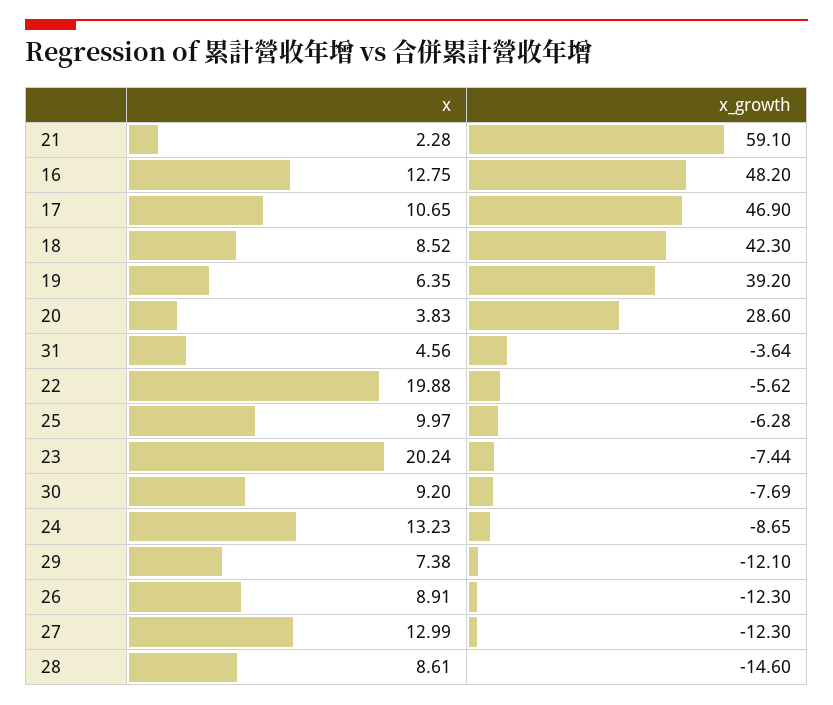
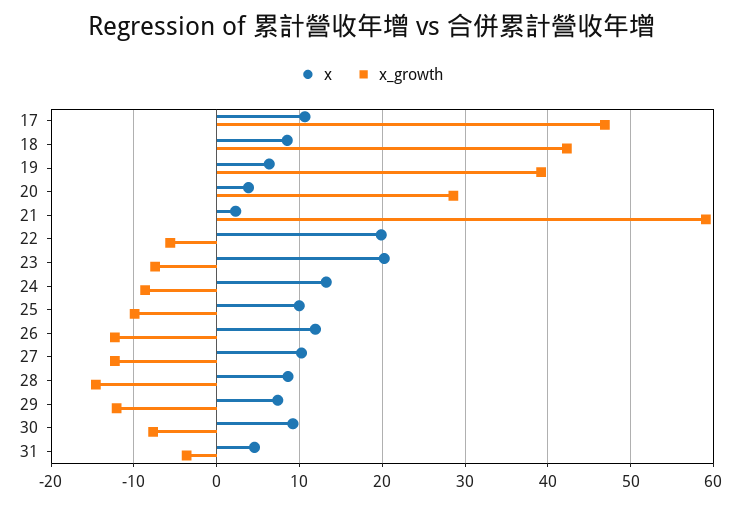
  {
    "x": {
      "21": 2.28,
-     "16": 12.75,
      "17": 10.65,
      "18": 8.52,
      "19": 6.35,
      "20": 3.83,
      "31": 4.56,
      "22": 19.88,
      "25": 9.97,
      "23": 20.24,
      "30": 9.2,
      "24": 13.23,
      "29": 7.38,
-     "26": 8.91,
+     "26": 12,
-     "27": 12.99,
+     "27": 10,
      "28": 8.61
    },
    "x_growth": {
      "21": 59.1,
-     "16": 48.2,
      "17": 46.9,
      "18": 42.3,
      "19": 39.2,
      "20": 28.6,
      "31": -3.64,
      "22": -5.62,
-     "25": -6.28,
+     "25": -10,
      "23": -7.44,
      "30": -7.69,
      "24": -8.65,
      "29": -12.1,
      "26": -12.3,
      "27": -12.3,
      "28": -14.6
    }
  }

